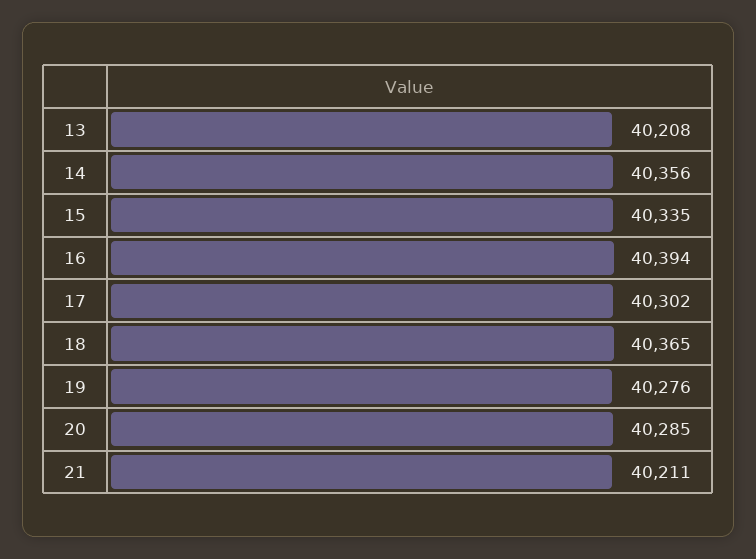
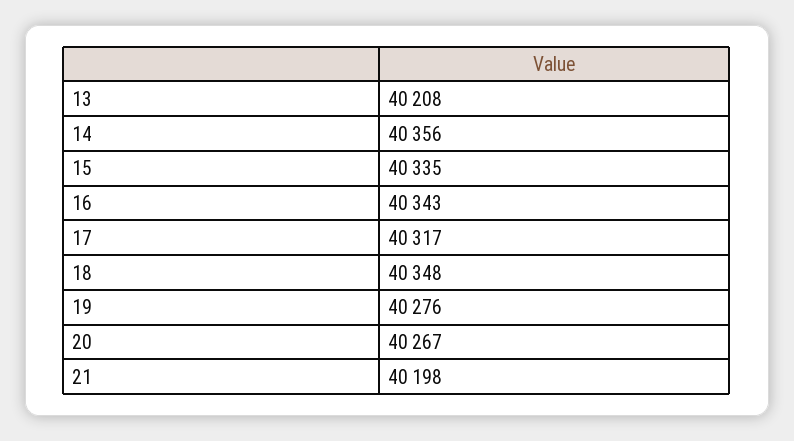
  {
    "13": 40208,
    "14": 40356,
    "15": 40335,
-   "16": 40394,
+   "16": 40343,
-   "17": 40302,
+   "17": 40317,
-   "18": 40365,
+   "18": 40348,
    "19": 40276,
-   "20": 40285,
+   "20": 40267,
-   "21": 40211
+   "21": 40198
  }

